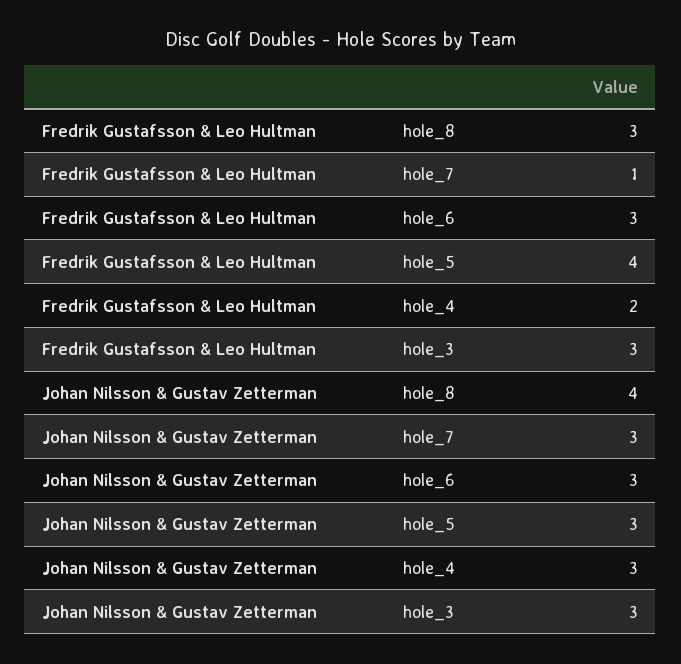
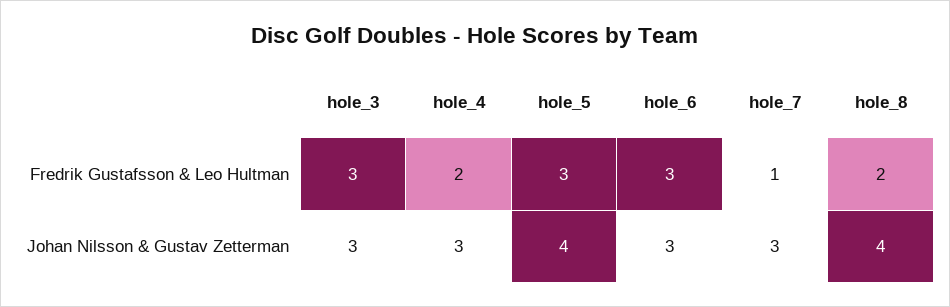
  {
    "Fredrik Gustafsson & Leo Hultman": {
-     "hole_8": 3,
+     "hole_8": 2,
      "hole_7": 1,
      "hole_6": 3,
-     "hole_5": 4,
+     "hole_5": 3,
      "hole_4": 2,
      "hole_3": 3
    },
    "Johan Nilsson & Gustav Zetterman": {
      "hole_8": 4,
      "hole_7": 3,
      "hole_6": 3,
-     "hole_5": 3,
+     "hole_5": 4,
      "hole_4": 3,
      "hole_3": 3
    }
  }

